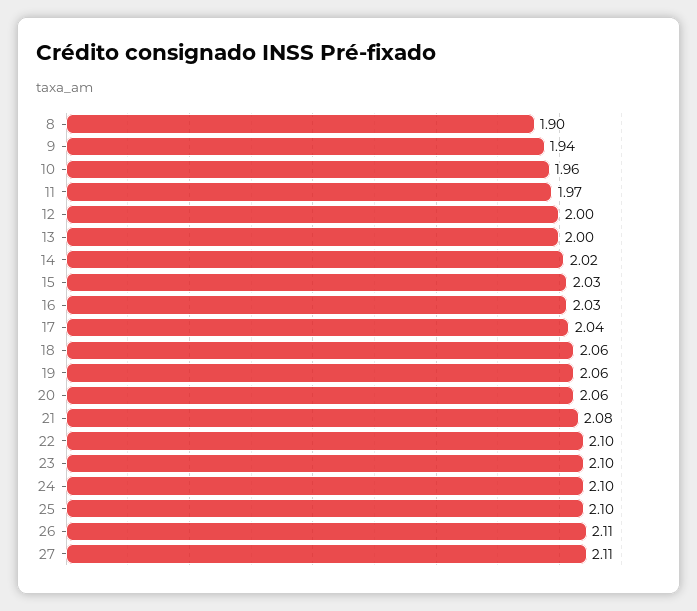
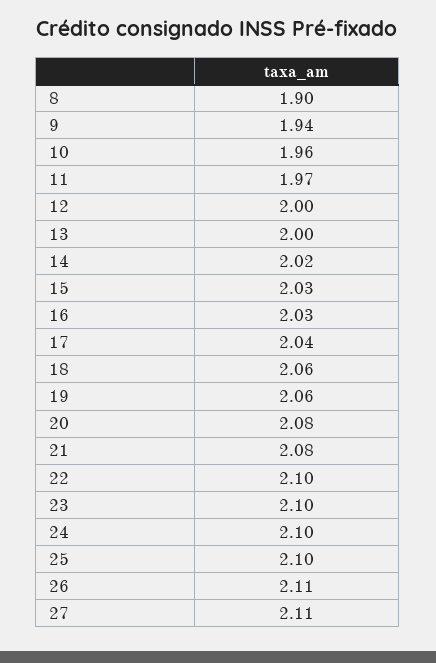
  {
    "8": 1.9,
    "9": 1.94,
    "10": 1.96,
    "11": 1.97,
    "12": 2,
    "13": 2,
    "14": 2.02,
    "15": 2.03,
    "16": 2.03,
    "17": 2.04,
    "18": 2.06,
    "19": 2.06,
-   "20": 2.06,
+   "20": 2.08,
    "21": 2.08,
    "22": 2.1,
    "23": 2.1,
    "24": 2.1,
    "25": 2.1,
    "26": 2.11,
    "27": 2.11
  }

